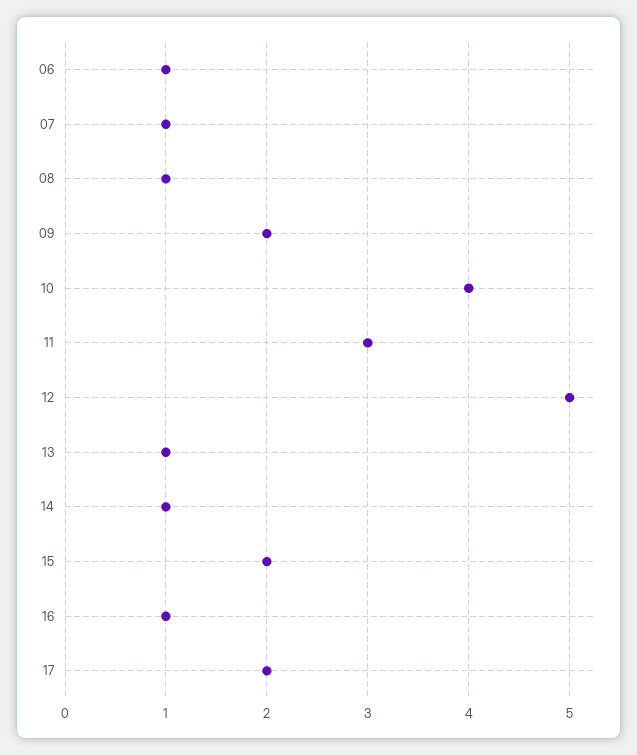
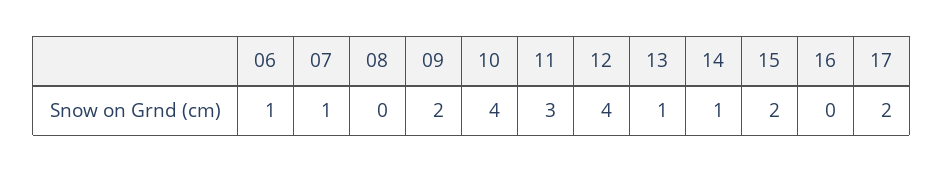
  {
    "06": 1,
    "07": 1,
-   "08": 1,
+   "08": 0,
    "09": 2,
    "10": 4,
    "11": 3,
-   "12": 5,
+   "12": 4,
    "13": 1,
    "14": 1,
    "15": 2,
-   "16": 1,
+   "16": 0,
    "17": 2
  }

